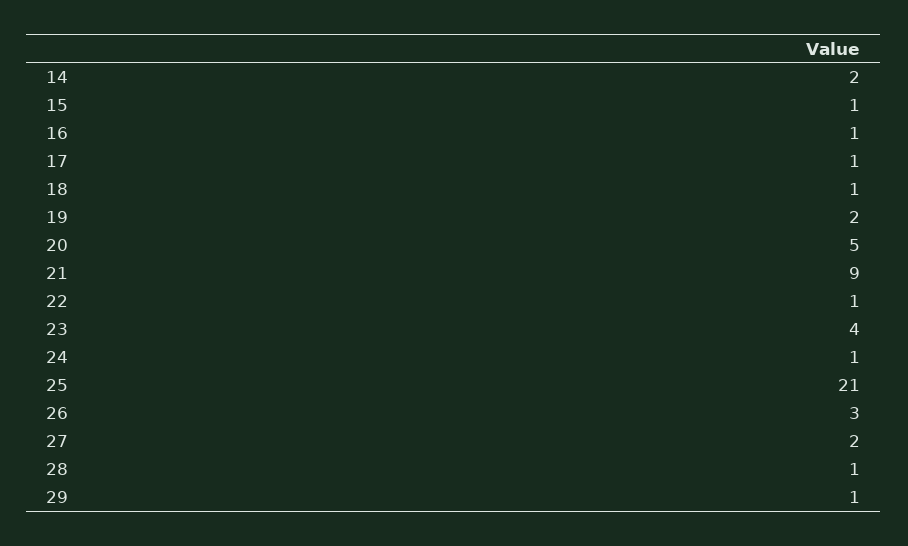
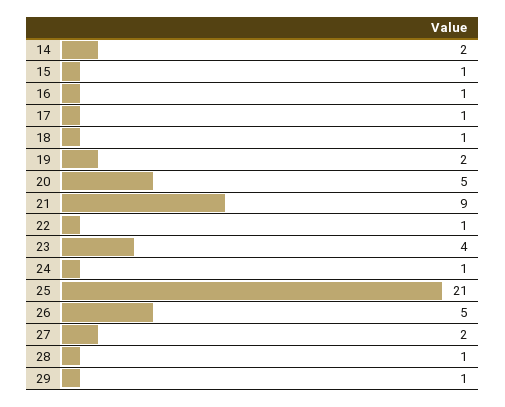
  {
    "14": 2,
    "15": 1,
    "16": 1,
    "17": 1,
    "18": 1,
    "19": 2,
    "20": 5,
    "21": 9,
    "22": 1,
    "23": 4,
    "24": 1,
    "25": 21,
-   "26": 3,
+   "26": 5,
    "27": 2,
    "28": 1,
    "29": 1
  }

